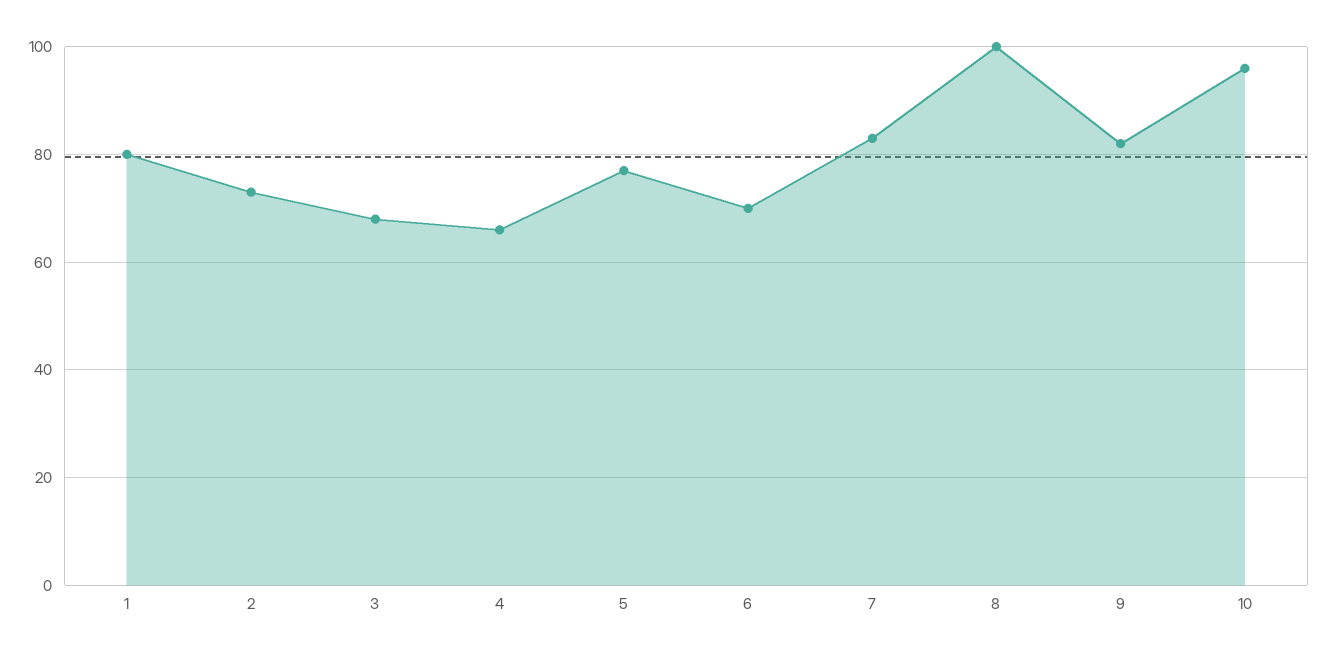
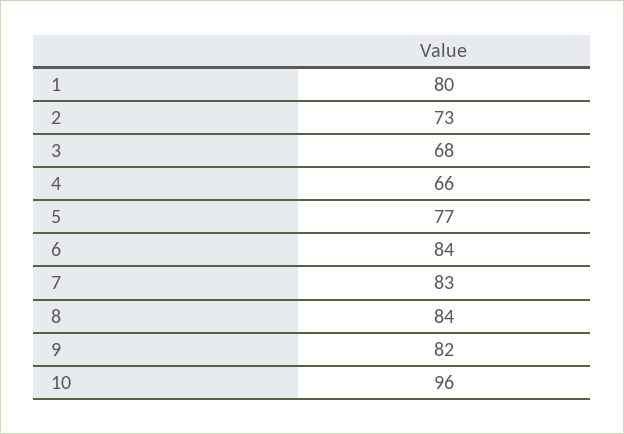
  {
    "1": 80,
    "2": 73,
    "3": 68,
    "4": 66,
    "5": 77,
-   "6": 70,
+   "6": 84,
    "7": 83,
-   "8": 100,
+   "8": 84,
    "9": 82,
    "10": 96
  }

